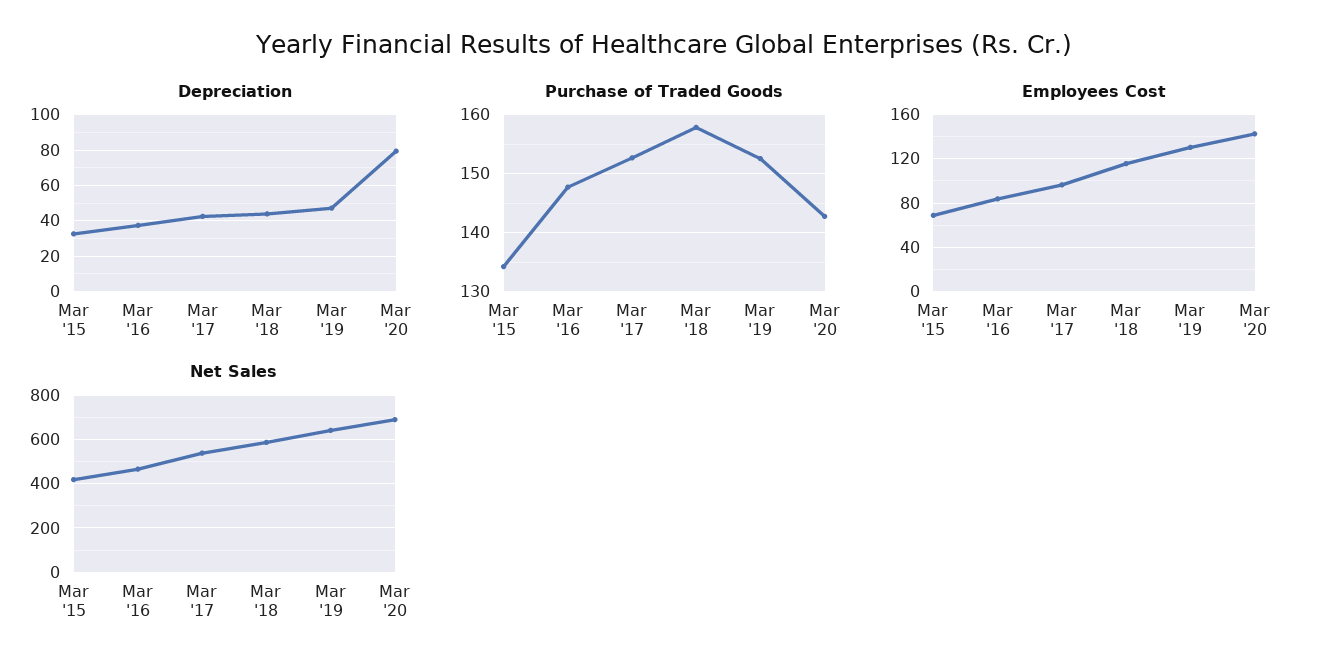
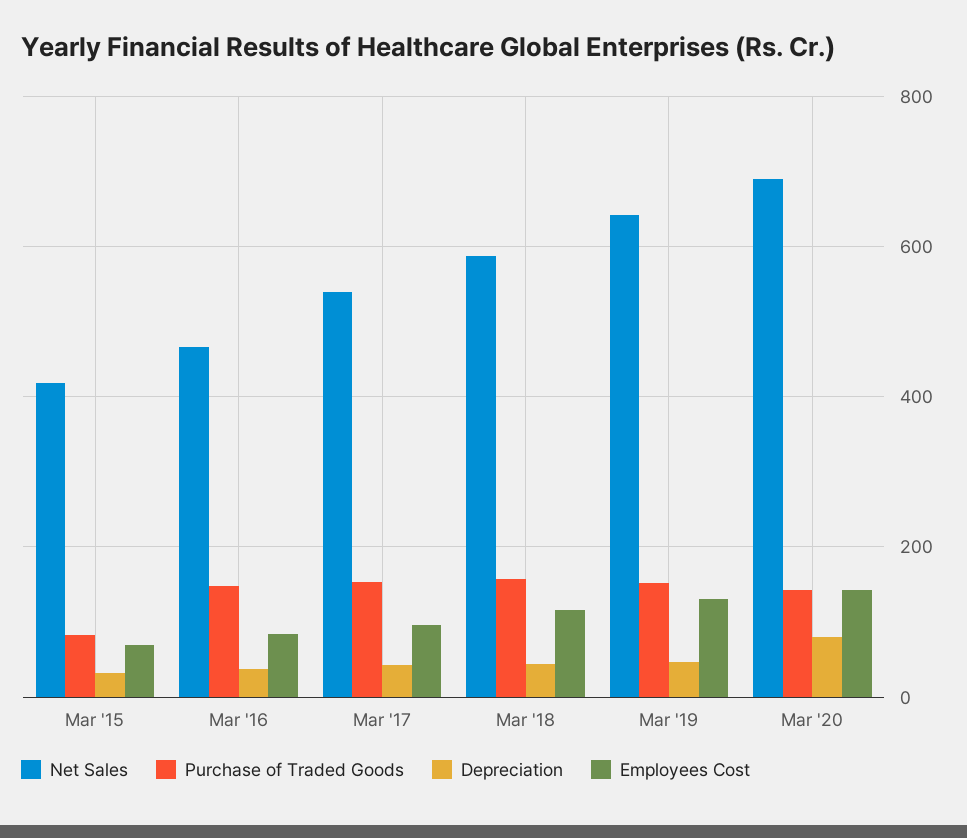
  {
    "Depreciation": {
      "Mar '15": 35,
      "Mar '16": 35,
      "Mar '17": 45,
      "Mar '18": 45,
      "Mar '19": 45,
      "Mar '20": 80
    },
    "Purchase of Traded Goods": {
-     "Mar '15": 134,
+     "Mar '15": 80,
      "Mar '16": 148,
      "Mar '17": 152,
      "Mar '18": 158,
      "Mar '19": 152,
      "Mar '20": 142
    },
    "Employees Cost": {
      "Mar '15": 70,
      "Mar '16": 80,
      "Mar '17": 100,
      "Mar '18": 120,
      "Mar '19": 130,
      "Mar '20": 140
    },
    "Net Sales": {
      "Mar '15": 420,
      "Mar '16": 460,
      "Mar '17": 540,
      "Mar '18": 580,
      "Mar '19": 640,
      "Mar '20": 680
    }
  }

